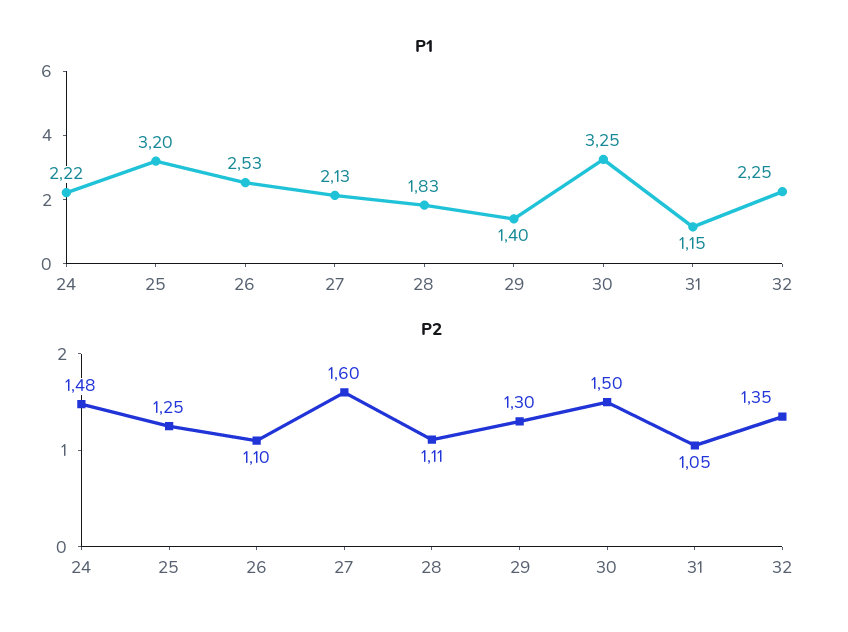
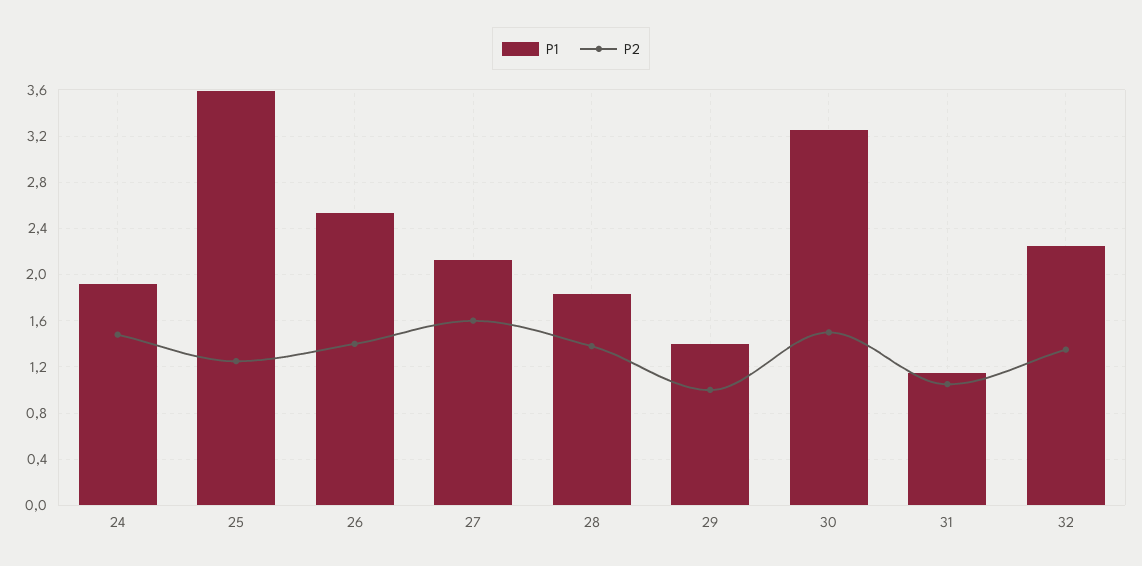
  {
    "P1": {
-     "24": 2.22,
+     "24": 1.9,
-     "25": 3.2,
+     "25": 3.6,
      "26": 2.53,
      "27": 2.13,
      "28": 1.83,
      "29": 1.4,
      "30": 3.25,
      "31": 1.15,
      "32": 2.25
    },
    "P2": {
      "24": 1.48,
      "25": 1.25,
-     "26": 1.1,
+     "26": 1.4,
      "27": 1.6,
-     "28": 1.11,
+     "28": 1.4,
-     "29": 1.3,
+     "29": 1,
      "30": 1.5,
      "31": 1.05,
      "32": 1.35
    }
  }

